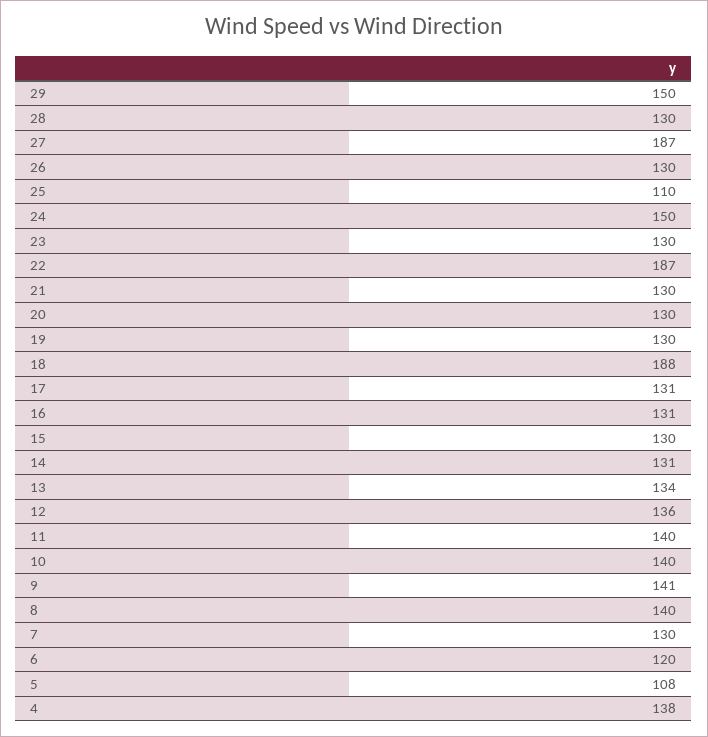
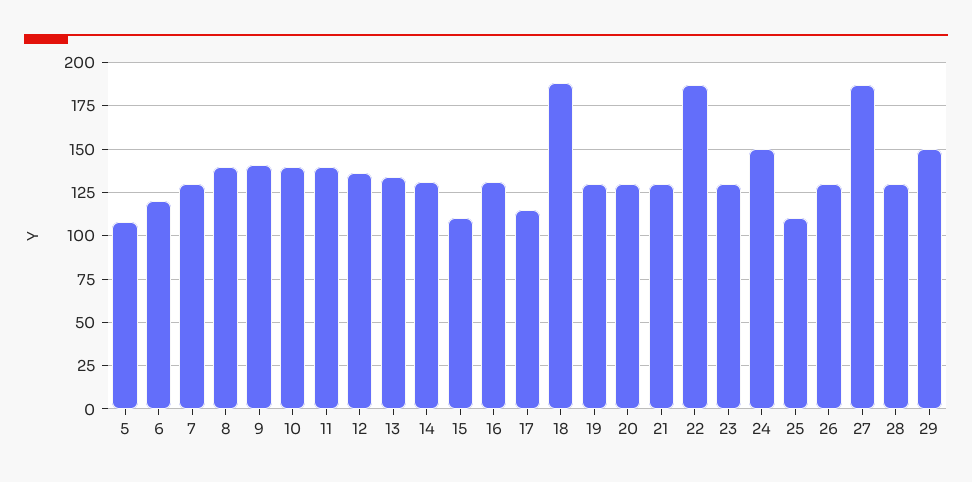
  {
    "29": 150,
    "28": 130,
    "27": 187,
    "26": 130,
    "25": 110,
    "24": 150,
    "23": 130,
    "22": 187,
    "21": 130,
    "20": 130,
    "19": 130,
    "18": 188,
-   "17": 131,
+   "17": 115,
    "16": 131,
-   "15": 130,
+   "15": 110,
    "14": 131,
    "13": 134,
    "12": 136,
    "11": 140,
    "10": 140,
    "9": 141,
    "8": 140,
    "7": 130,
    "6": 120,
-   "5": 108,
+   "5": 108
-   "4": 138
  }

